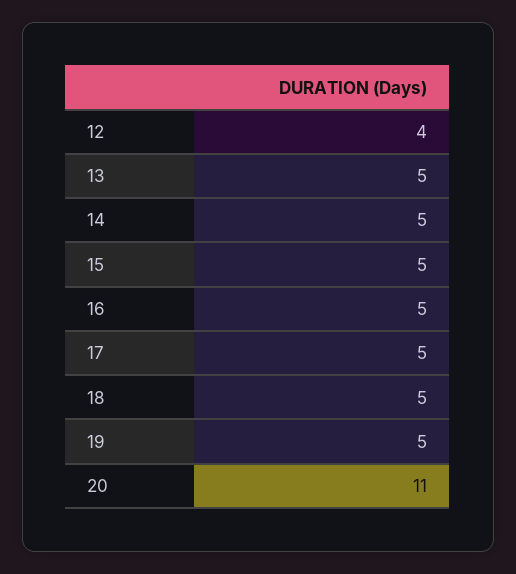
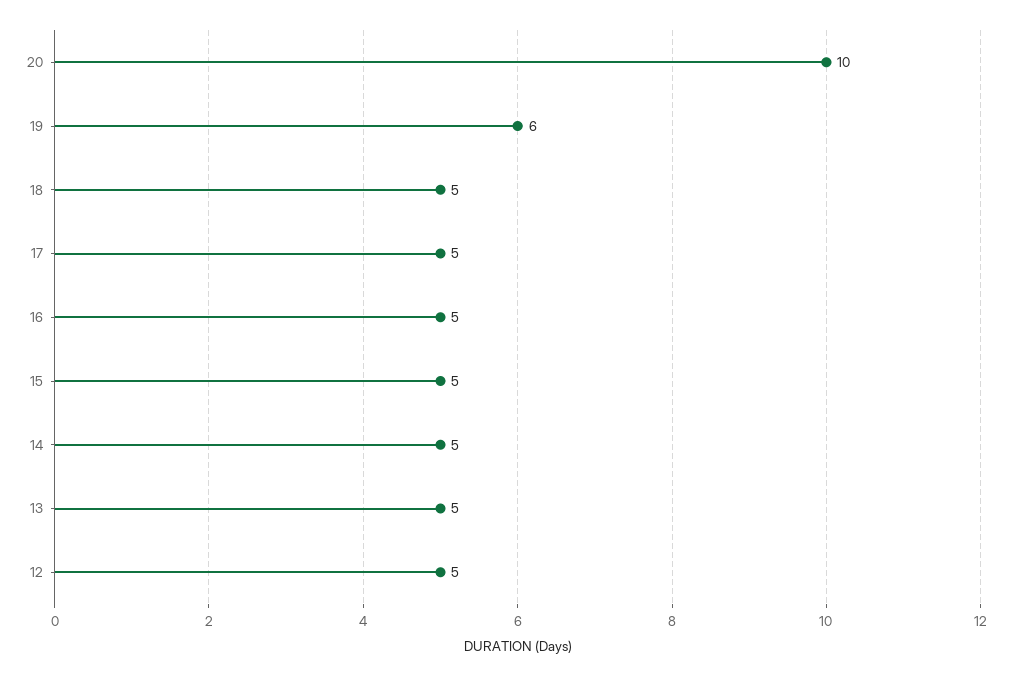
  {
-   "12": 4,
+   "12": 5,
    "13": 5,
    "14": 5,
    "15": 5,
    "16": 5,
    "17": 5,
    "18": 5,
-   "19": 5,
+   "19": 6,
-   "20": 11
+   "20": 10
  }

